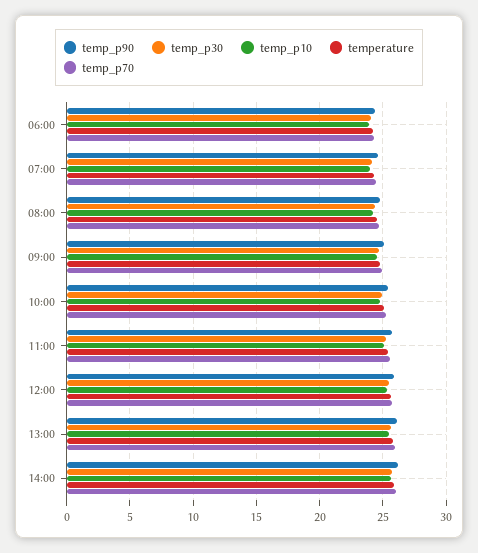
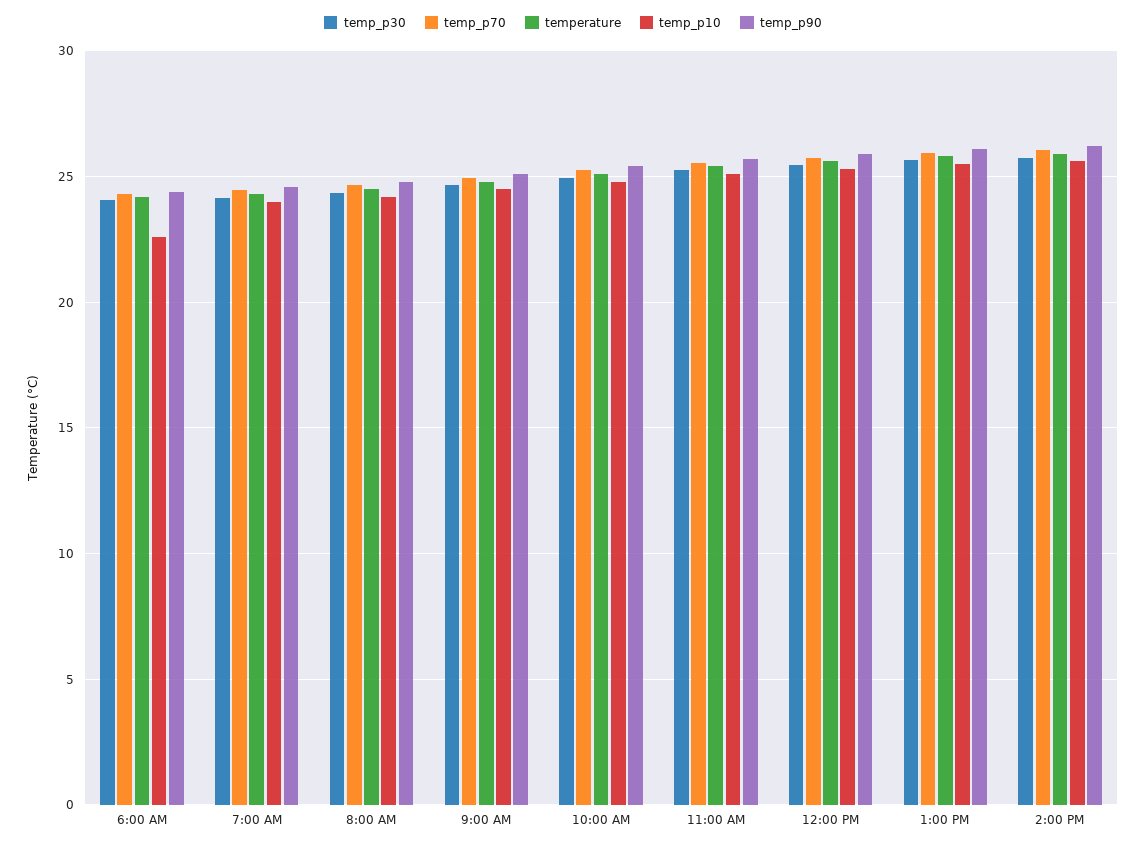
  {
    "temp_p90": {
      "06:00": 24.5,
      "07:00": 24.5,
      "08:00": 25,
      "09:00": 25,
      "10:00": 25.5,
      "11:00": 25.5,
      "12:00": 26,
      "13:00": 26,
      "14:00": 26
    },
    "temp_p30": {
      "06:00": 24,
      "07:00": 24,
      "08:00": 24.5,
      "09:00": 24.5,
      "10:00": 25,
      "11:00": 25.5,
      "12:00": 25.5,
      "13:00": 25.5,
      "14:00": 26
    },
    "temp_p10": {
-     "06:00": 24,
+     "06:00": 22.5,
      "07:00": 24,
      "08:00": 24,
      "09:00": 24.5,
      "10:00": 25,
      "11:00": 25,
      "12:00": 25.5,
      "13:00": 25.5,
      "14:00": 25.5
    },
    "temperature": {
      "06:00": 24,
      "07:00": 24.5,
      "08:00": 24.5,
      "09:00": 25,
      "10:00": 25,
      "11:00": 25.5,
      "12:00": 25.5,
      "13:00": 26,
      "14:00": 26
    },
    "temp_p70": {
      "06:00": 24.5,
      "07:00": 24.5,
      "08:00": 24.5,
      "09:00": 25,
      "10:00": 25.5,
      "11:00": 25.5,
      "12:00": 26,
      "13:00": 26,
      "14:00": 26
    }
  }

